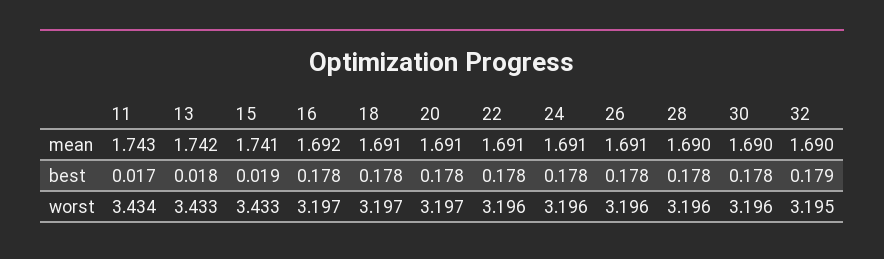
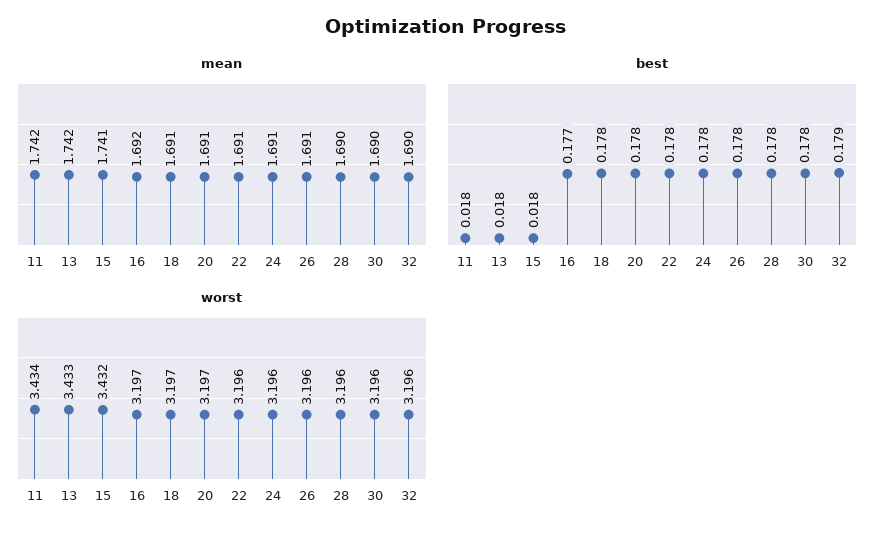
  {
    "mean": {
-     "11": 1.743,
+     "11": 1.742,
      "13": 1.742,
      "15": 1.741,
      "16": 1.692,
      "18": 1.691,
      "20": 1.691,
      "22": 1.691,
      "24": 1.691,
      "26": 1.691,
      "28": 1.69,
      "30": 1.69,
      "32": 1.69
    },
    "best": {
-     "11": 0.017,
+     "11": 0.018,
      "13": 0.018,
-     "15": 0.019,
+     "15": 0.018,
-     "16": 0.178,
+     "16": 0.177,
      "18": 0.178,
      "20": 0.178,
      "22": 0.178,
      "24": 0.178,
      "26": 0.178,
      "28": 0.178,
      "30": 0.178,
      "32": 0.179
    },
    "worst": {
      "11": 3.434,
      "13": 3.433,
-     "15": 3.433,
+     "15": 3.432,
      "16": 3.197,
      "18": 3.197,
      "20": 3.197,
      "22": 3.196,
      "24": 3.196,
      "26": 3.196,
      "28": 3.196,
      "30": 3.196,
-     "32": 3.195
+     "32": 3.196
    }
  }

